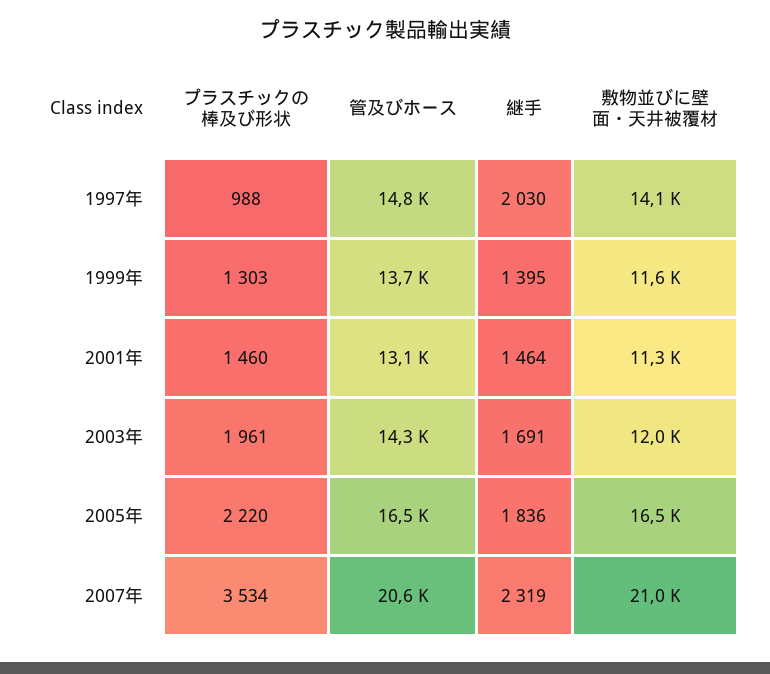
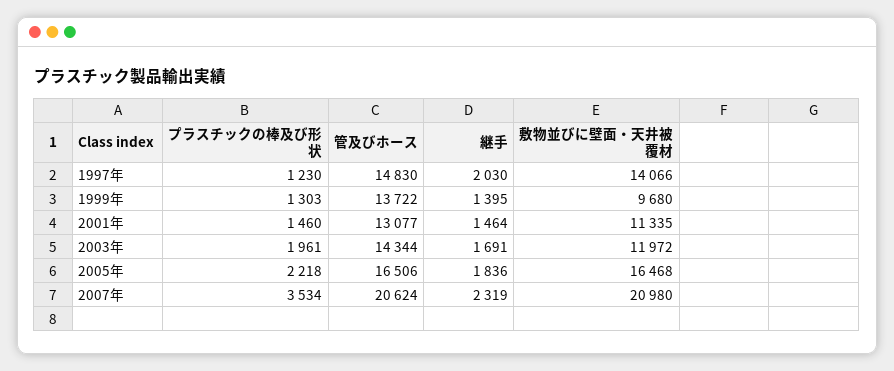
  {
    "プラスチックの棒及び形状": {
-     "1997年": 988,
+     "1997年": 1230,
      "1999年": 1303,
      "2001年": 1460,
      "2003年": 1961,
-     "2005年": 2220,
+     "2005年": 2218,
      "2007年": 3534
    },
    "管及びホース": {
      "1997年": 14830,
      "1999年": 13722,
      "2001年": 13077,
      "2003年": 14344,
      "2005年": 16506,
      "2007年": 20624
    },
    "継手": {
      "1997年": 2030,
      "1999年": 1395,
      "2001年": 1464,
      "2003年": 1691,
      "2005年": 1836,
      "2007年": 2319
    },
    "敷物並びに壁面・天井被覆材": {
      "1997年": 14066,
-     "1999年": 11600,
+     "1999年": 9680,
      "2001年": 11335,
      "2003年": 11972,
      "2005年": 16468,
      "2007年": 20980
    }
  }

